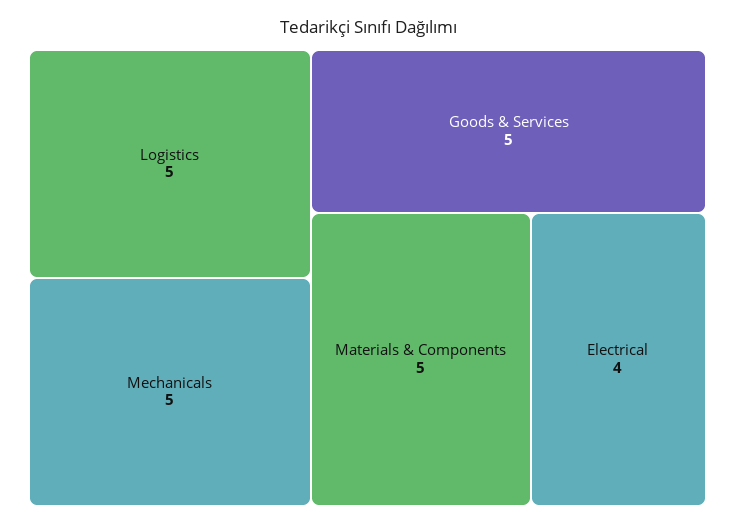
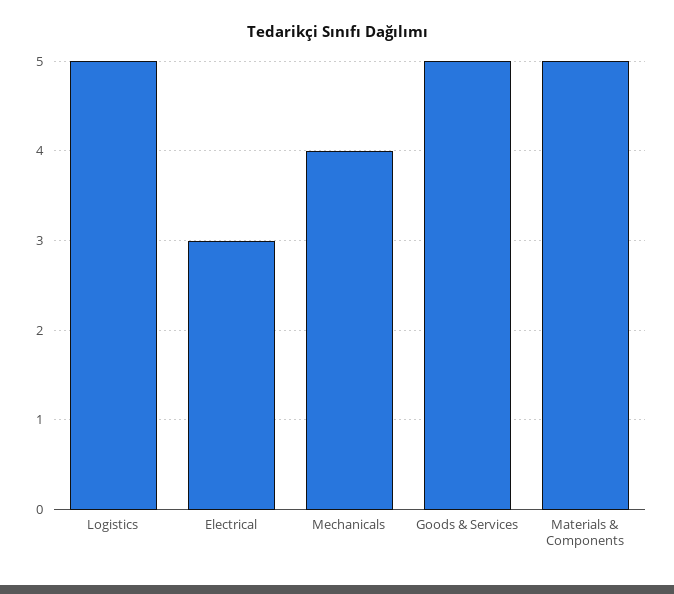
  {
    "Logistics": 5,
-   "Mechanicals": 5,
+   "Mechanicals": 4,
    "Goods & Services": 5,
    "Materials & Components": 5,
-   "Electrical": 4
+   "Electrical": 3
  }

